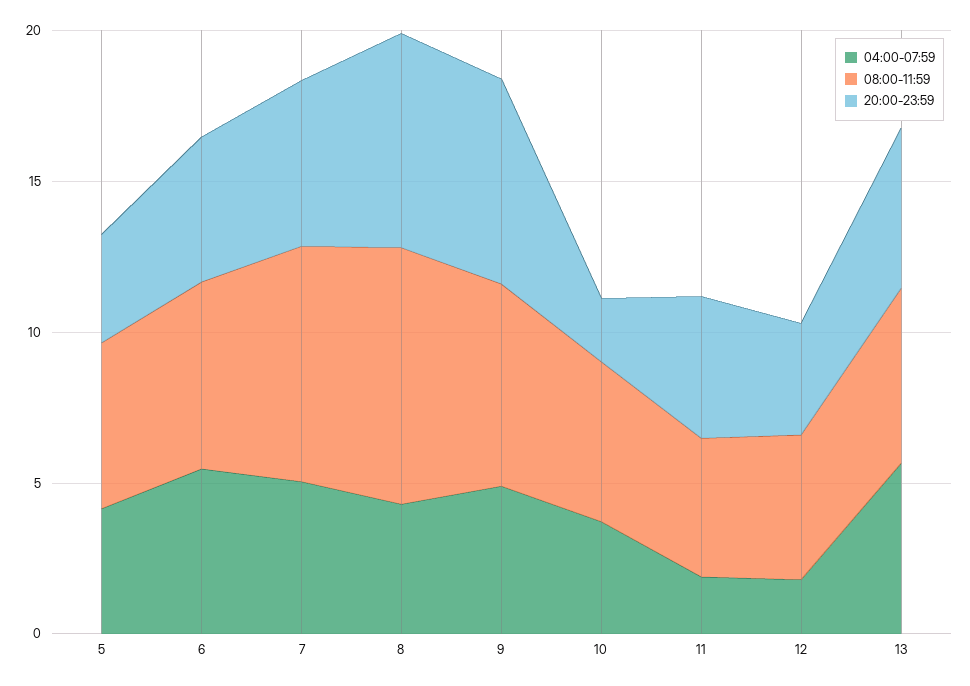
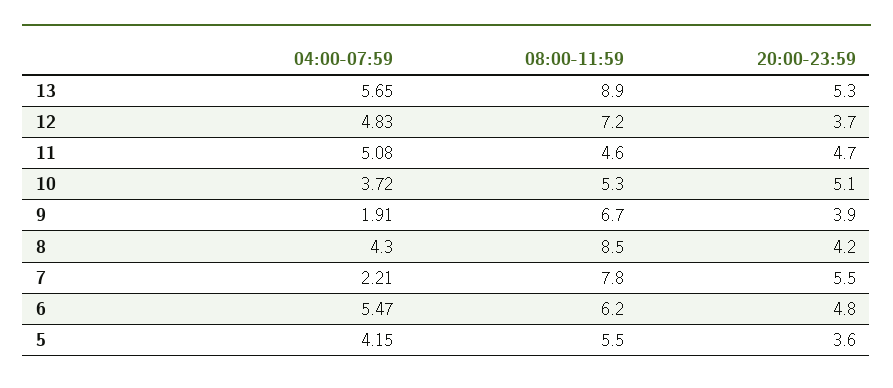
  {
    "04:00-07:59": {
      "5": 4.15,
      "6": 5.47,
-     "7": 5,
+     "7": 2.21,
      "8": 4.3,
-     "9": 5,
+     "9": 1.91,
      "10": 3.72,
-     "11": 2,
+     "11": 5.08,
-     "12": 2,
+     "12": 4.83,
      "13": 5.65
    },
    "08:00-11:59": {
      "5": 5.5,
      "6": 6.2,
      "7": 7.8,
      "8": 8.5,
      "9": 6.7,
      "10": 5.3,
      "11": 4.6,
-     "12": 5,
+     "12": 7.2,
-     "13": 6
+     "13": 8.9
    },
    "20:00-23:59": {
      "5": 3.6,
      "6": 4.8,
      "7": 5.5,
-     "8": 7,
+     "8": 4.2,
-     "9": 7,
+     "9": 3.9,
-     "10": 2,
+     "10": 5.1,
      "11": 4.7,
      "12": 3.7,
      "13": 5.3
    }
  }

